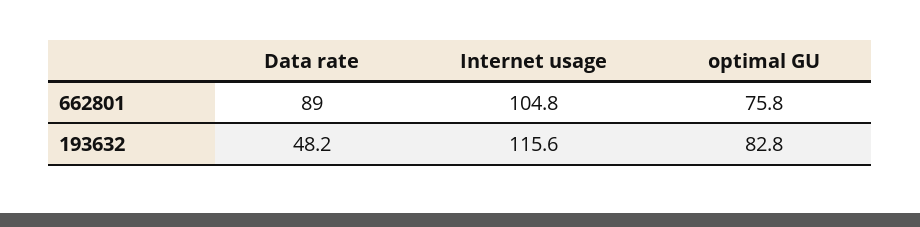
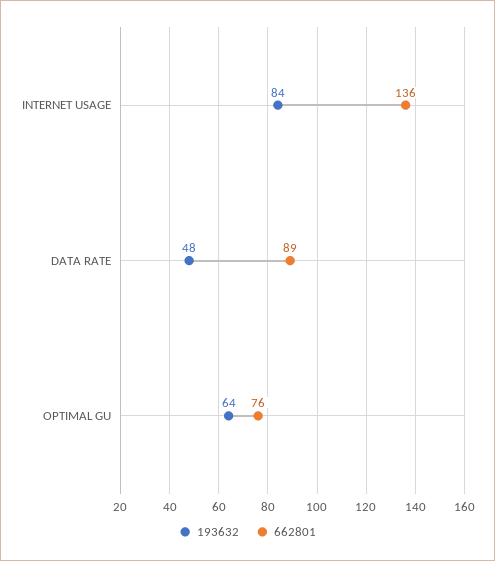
  {
    "662801": {
      "Data rate": 89,
-     "Internet usage": 104.8,
+     "Internet usage": 136,
      "optimal GU": 75.8
    },
    "193632": {
      "Data rate": 48.2,
-     "Internet usage": 115.6,
+     "Internet usage": 84,
-     "optimal GU": 82.8
+     "optimal GU": 64
    }
  }

